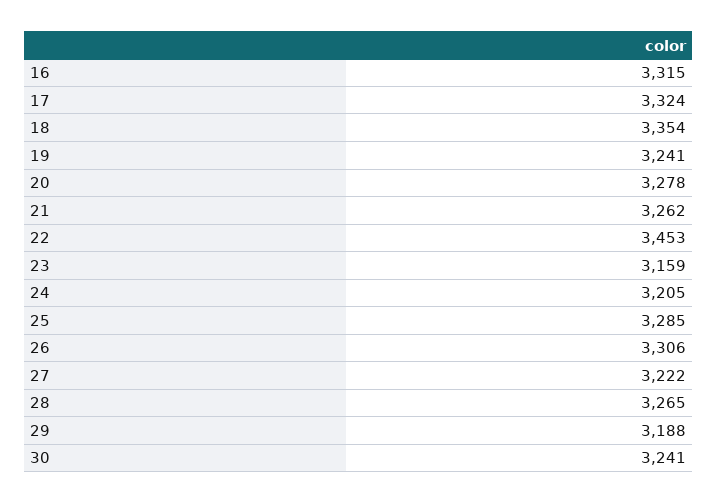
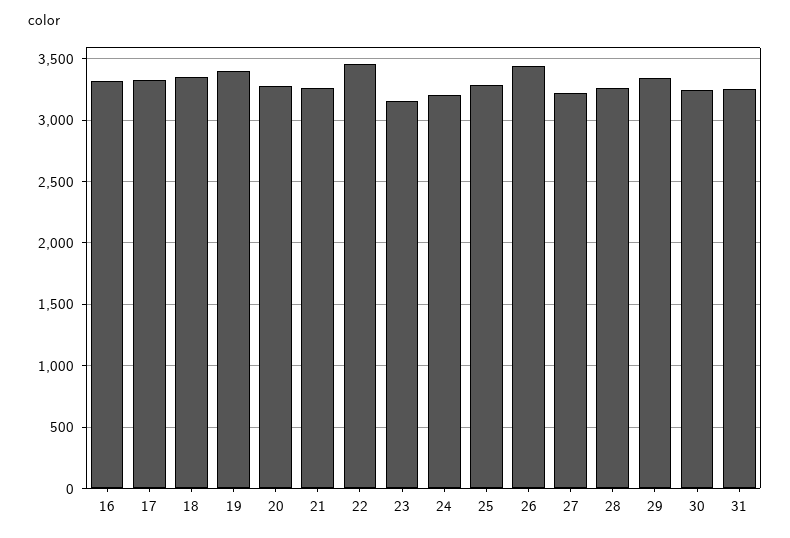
  {
    "16": 3315,
    "17": 3324,
    "18": 3354,
-   "19": 3241,
+   "19": 3400,
    "20": 3278,
    "21": 3262,
    "22": 3453,
    "23": 3159,
    "24": 3205,
    "25": 3285,
-   "26": 3306,
+   "26": 3450,
    "27": 3222,
    "28": 3265,
-   "29": 3188,
+   "29": 3350,
-   "30": 3241
+   "30": 3241,
+   "31": 3250
  }

